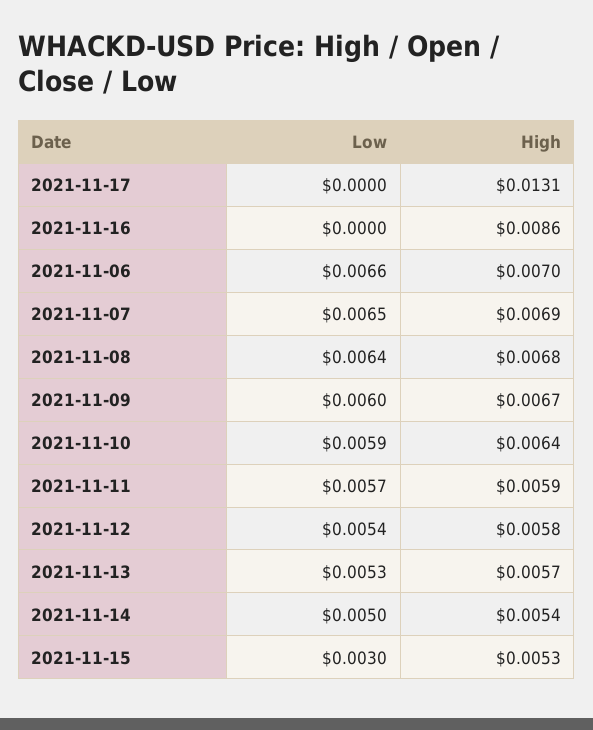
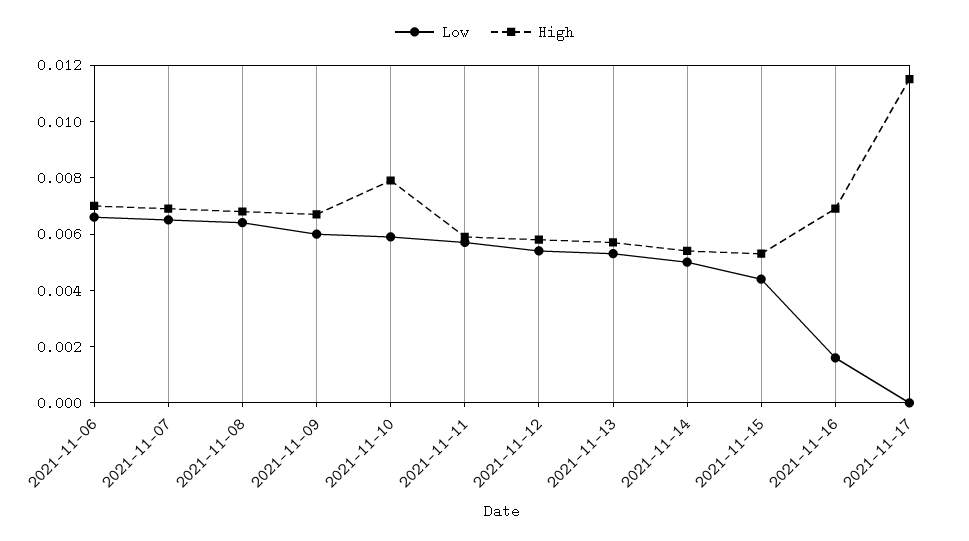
  {
    "Low": {
      "2021-11-17": 0,
-     "2021-11-16": 0,
+     "2021-11-16": 0.0015,
      "2021-11-06": 0.0066,
      "2021-11-07": 0.0065,
      "2021-11-08": 0.0064,
      "2021-11-09": 0.006,
      "2021-11-10": 0.0059,
      "2021-11-11": 0.0057,
      "2021-11-12": 0.0054,
      "2021-11-13": 0.0053,
      "2021-11-14": 0.005,
-     "2021-11-15": 0.003
+     "2021-11-15": 0.0045
    },
    "High": {
-     "2021-11-17": 0.0131,
+     "2021-11-17": 0.0115,
-     "2021-11-16": 0.0086,
+     "2021-11-16": 0.007,
      "2021-11-06": 0.007,
      "2021-11-07": 0.0069,
      "2021-11-08": 0.0068,
      "2021-11-09": 0.0067,
-     "2021-11-10": 0.0064,
+     "2021-11-10": 0.008,
      "2021-11-11": 0.0059,
      "2021-11-12": 0.0058,
      "2021-11-13": 0.0057,
      "2021-11-14": 0.0054,
      "2021-11-15": 0.0053
    }
  }

